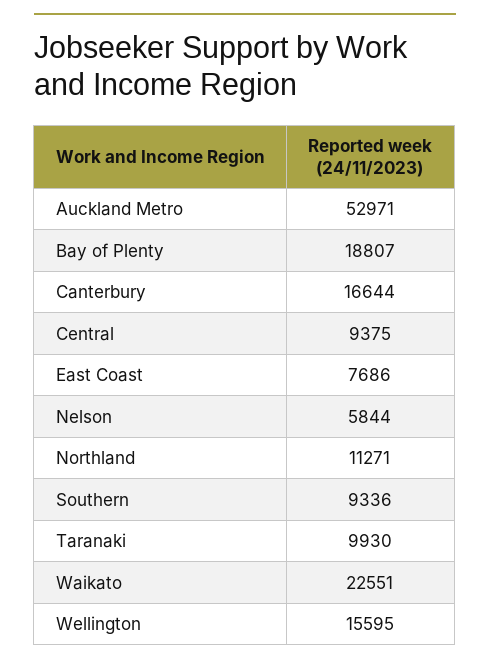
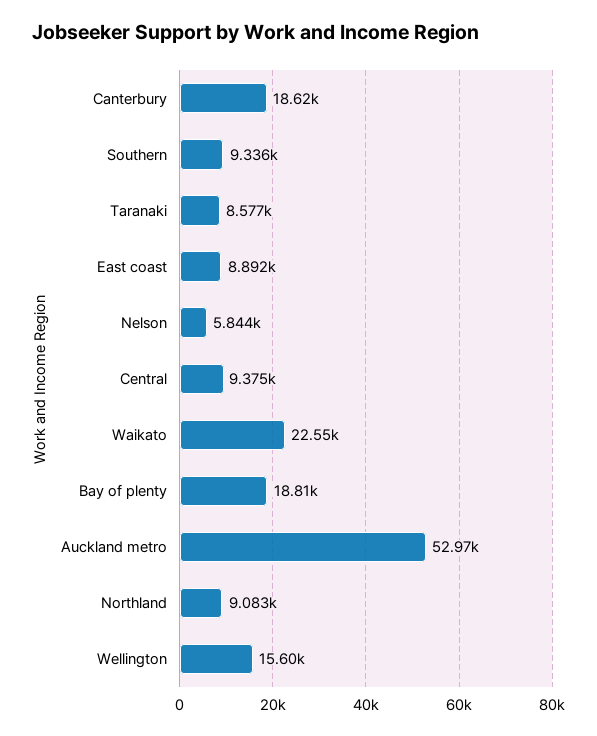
  {
    "Auckland Metro": 52971,
    "Bay of Plenty": 18807,
-   "Canterbury": 16644,
+   "Canterbury": 18620,
    "Central": 9375,
-   "East Coast": 7686,
+   "East Coast": 8892,
    "Nelson": 5844,
-   "Northland": 11271,
+   "Northland": 9083,
    "Southern": 9336,
-   "Taranaki": 9930,
+   "Taranaki": 8577,
    "Waikato": 22551,
    "Wellington": 15595
  }

